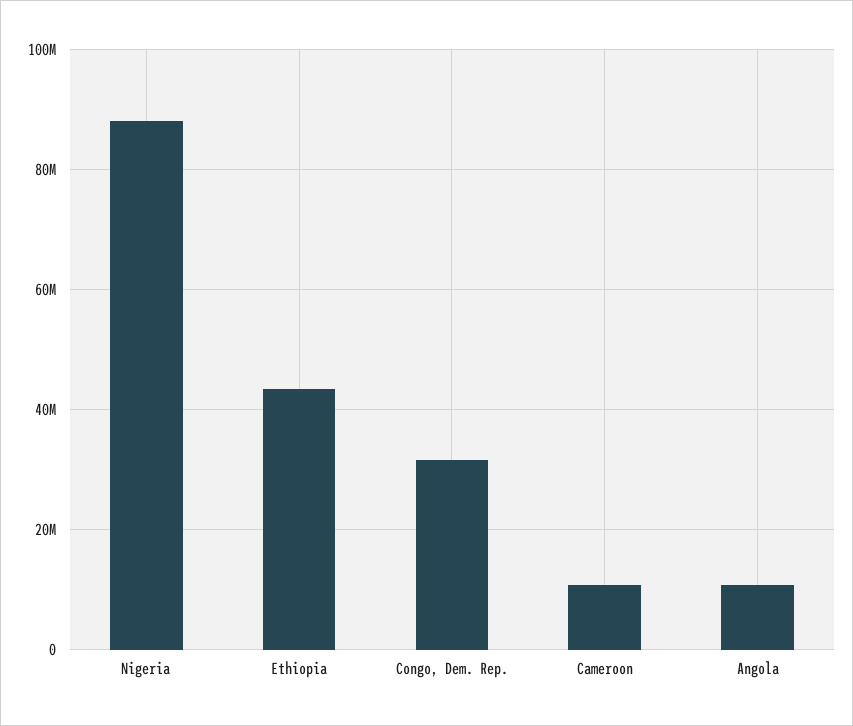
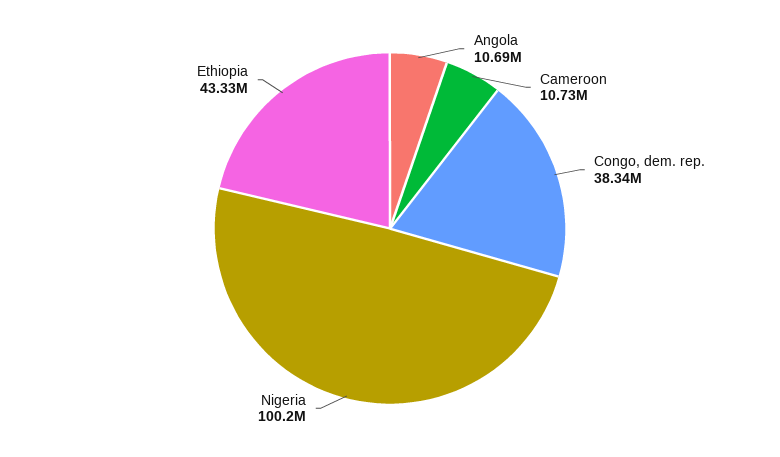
  {
-   "Nigeria": 88000000,
+   "Nigeria": 100200000,
    "Ethiopia": 43330000,
-   "Congo, Dem. Rep.": 32000000,
+   "Congo, Dem. Rep.": 38340000,
    "Cameroon": 10730000,
    "Angola": 10690000
  }

